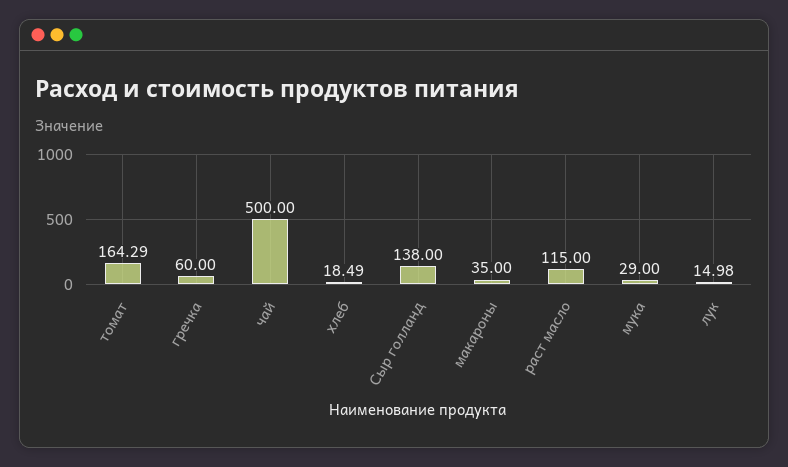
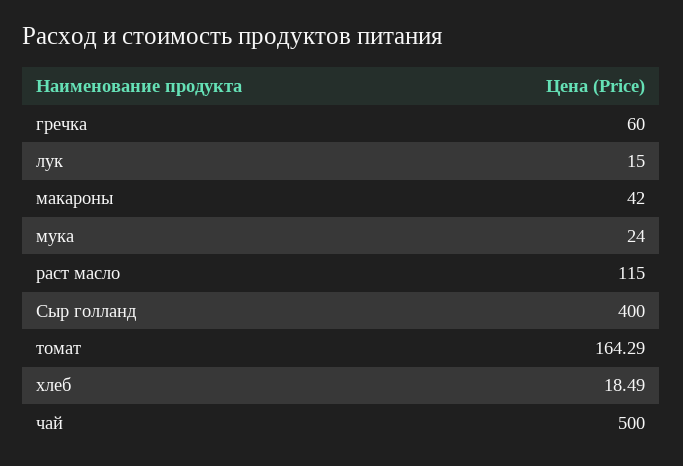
  {
    "томат": 164.29,
    "гречка": 60,
    "чай": 500,
    "хлеб": 18.49,
-   "Сыр голланд": 138,
+   "Сыр голланд": 400,
-   "макароны": 35,
+   "макароны": 42,
    "раст масло": 115,
-   "мука": 29,
+   "мука": 24,
-   "лук": 14.98
+   "лук": 15
  }

